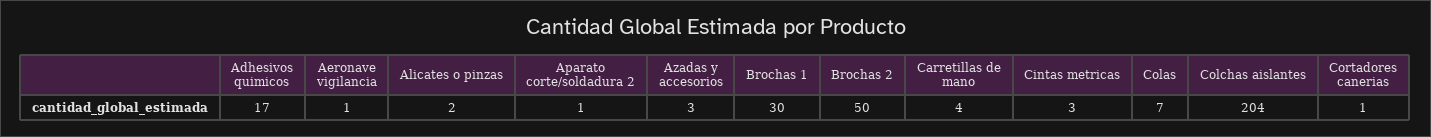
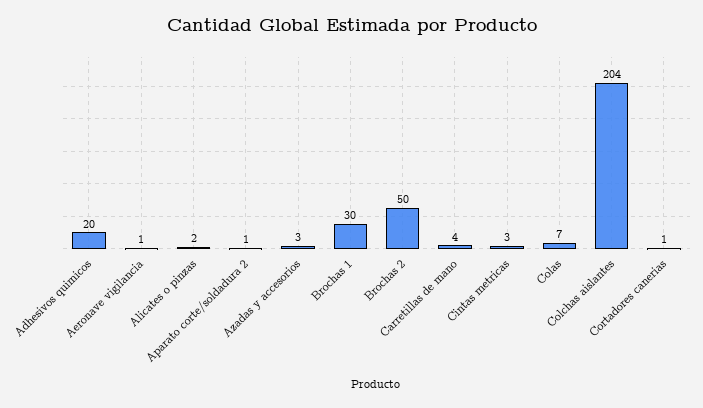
  {
-   "Adhesivos quimicos": 17,
+   "Adhesivos quimicos": 20,
    "Aeronave vigilancia": 1,
    "Alicates o pinzas": 2,
    "Aparato corte/soldadura 2": 1,
    "Azadas y accesorios": 3,
    "Brochas 1": 30,
    "Brochas 2": 50,
    "Carretillas de mano": 4,
    "Cintas metricas": 3,
    "Colas": 7,
    "Colchas aislantes": 204,
    "Cortadores canerias": 1
  }

